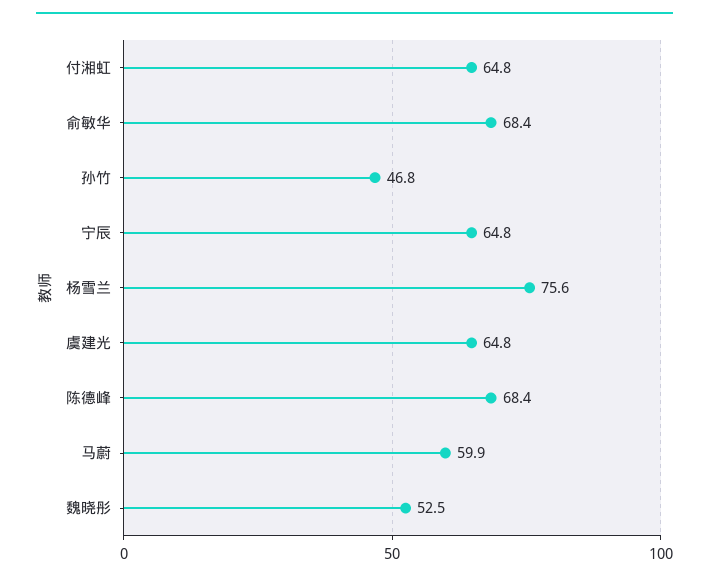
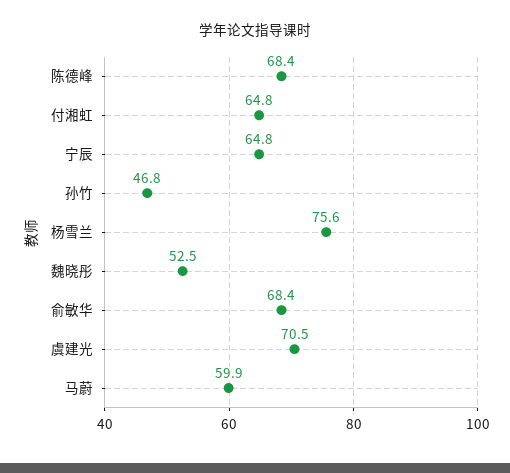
  {
    "付湘虹": 64.8,
    "俞敏华": 68.4,
    "孙竹": 46.8,
    "宁辰": 64.8,
    "杨雪兰": 75.6,
-   "虞建光": 64.8,
+   "虞建光": 70.5,
    "陈德峰": 68.4,
    "马蔚": 59.9,
    "魏晓彤": 52.5
  }

